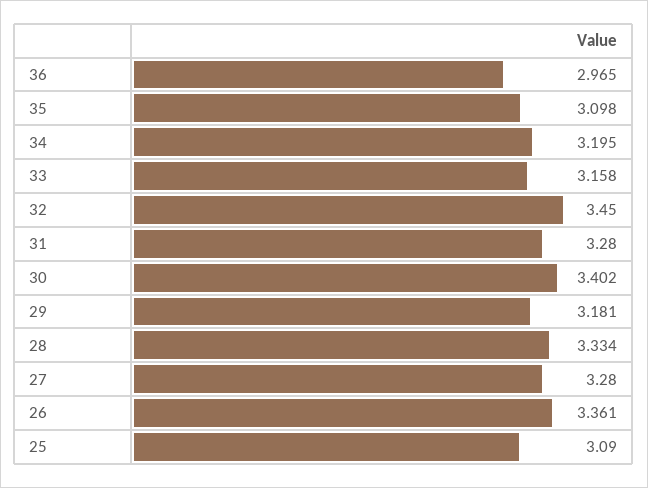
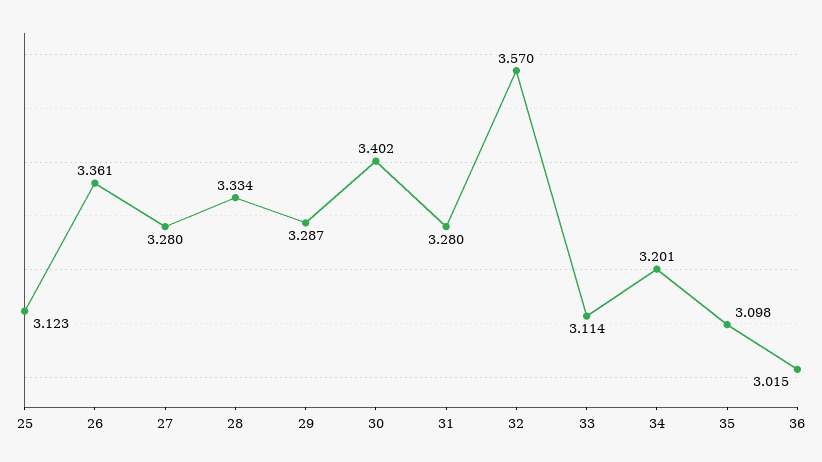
  {
-   "36": 2.965,
+   "36": 3.015,
    "35": 3.098,
-   "34": 3.195,
+   "34": 3.201,
-   "33": 3.158,
+   "33": 3.114,
-   "32": 3.45,
+   "32": 3.57,
    "31": 3.28,
    "30": 3.402,
-   "29": 3.181,
+   "29": 3.287,
    "28": 3.334,
    "27": 3.28,
    "26": 3.361,
-   "25": 3.09
+   "25": 3.123
  }

